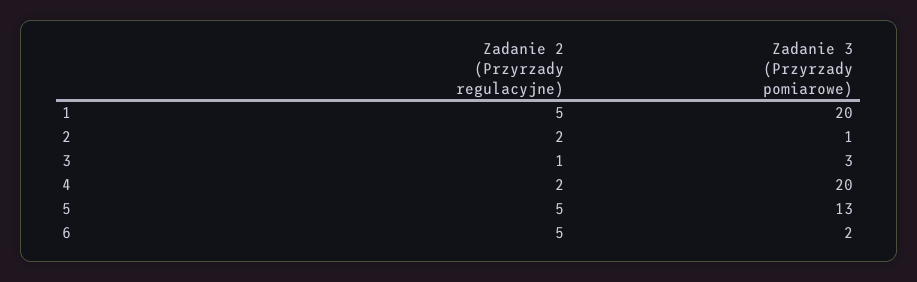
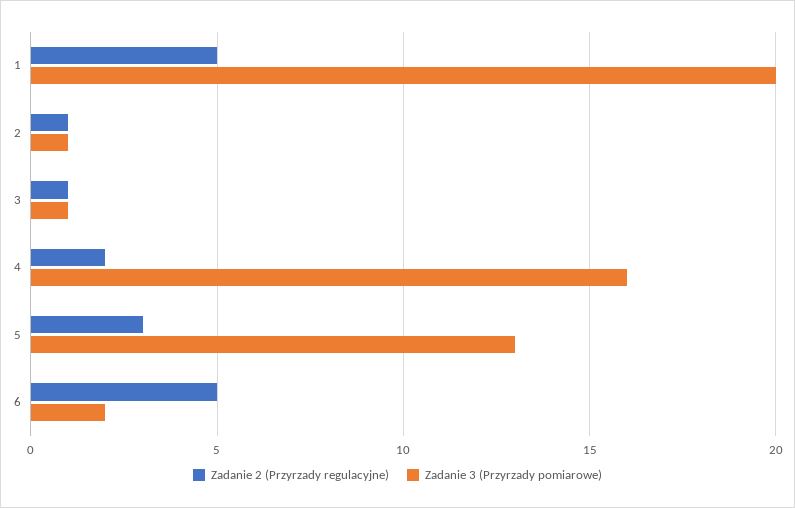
  {
    "Zadanie 2 (Przyrzady regulacyjne)": {
      "1": 5,
-     "2": 2,
+     "2": 1,
      "3": 1,
      "4": 2,
-     "5": 5,
+     "5": 3,
      "6": 5
    },
    "Zadanie 3 (Przyrzady pomiarowe)": {
      "1": 20,
      "2": 1,
-     "3": 3,
+     "3": 1,
-     "4": 20,
+     "4": 16,
      "5": 13,
      "6": 2
    }
  }

